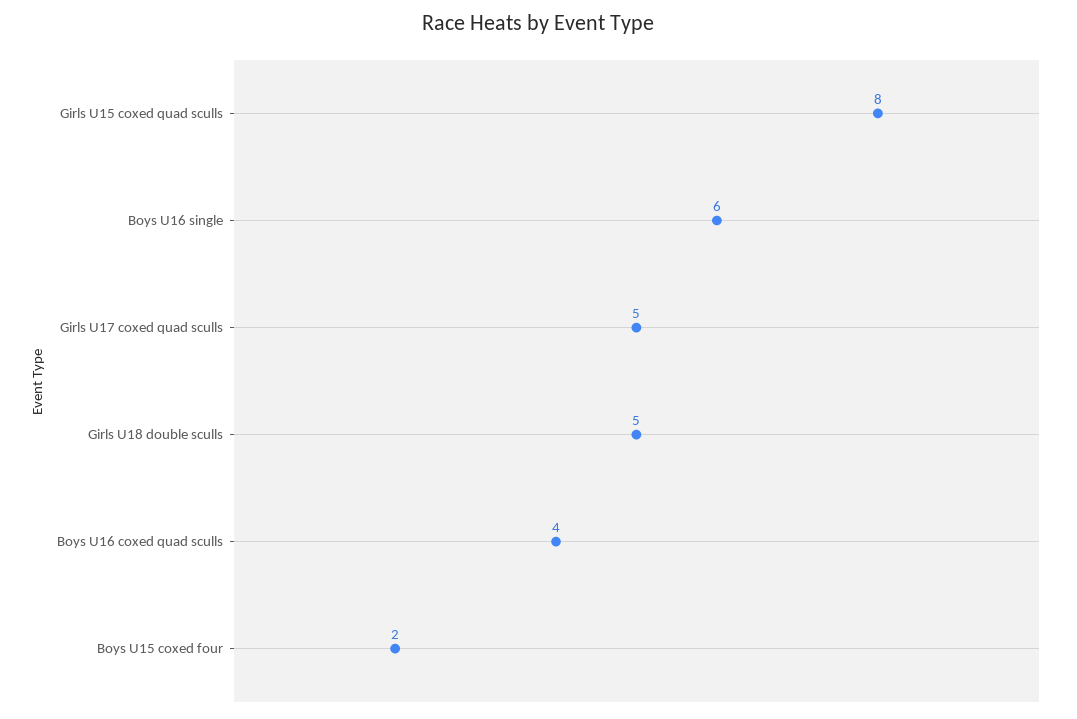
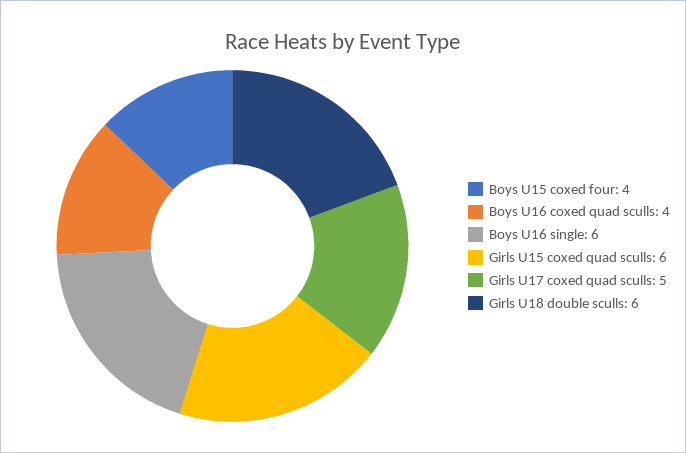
  {
-   "Girls U15 coxed quad sculls": 8,
+   "Girls U15 coxed quad sculls": 6,
    "Boys U16 single": 6,
    "Girls U17 coxed quad sculls": 5,
-   "Girls U18 double sculls": 5,
+   "Girls U18 double sculls": 6,
    "Boys U16 coxed quad sculls": 4,
-   "Boys U15 coxed four": 2
+   "Boys U15 coxed four": 4
  }

